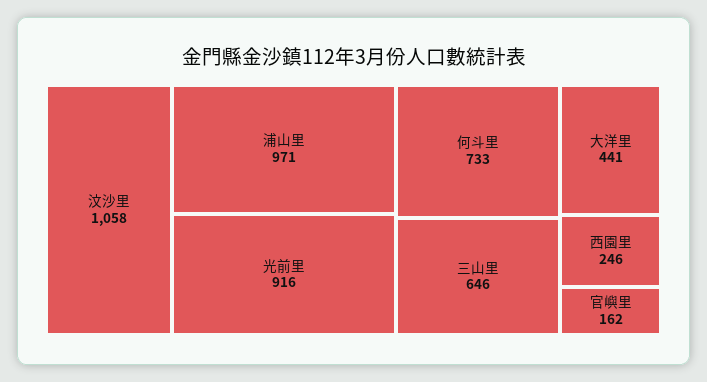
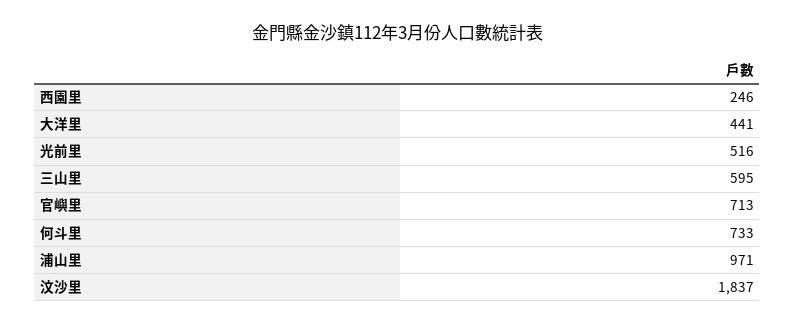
  {
-   "汶沙里": 1058,
+   "汶沙里": 1837,
    "浦山里": 971,
-   "光前里": 916,
+   "光前里": 516,
    "何斗里": 733,
-   "三山里": 646,
+   "三山里": 595,
    "大洋里": 441,
    "西園里": 246,
-   "官嶼里": 162
+   "官嶼里": 713
  }

